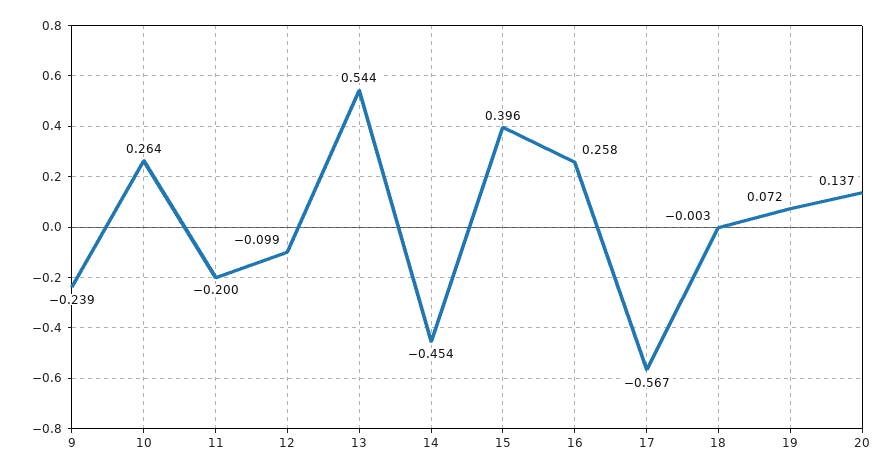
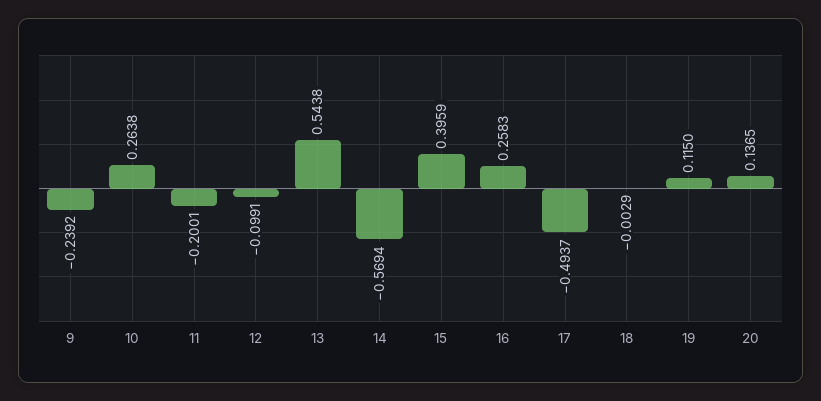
  {
    "9": -0.2392,
    "10": 0.2638,
    "11": -0.2001,
    "12": -0.0991,
    "13": 0.5438,
-   "14": -0.454,
+   "14": -0.5694,
    "15": 0.3959,
    "16": 0.2583,
-   "17": -0.567,
+   "17": -0.4937,
    "18": -0.0029,
-   "19": 0.072,
+   "19": 0.115,
    "20": 0.1365
  }

